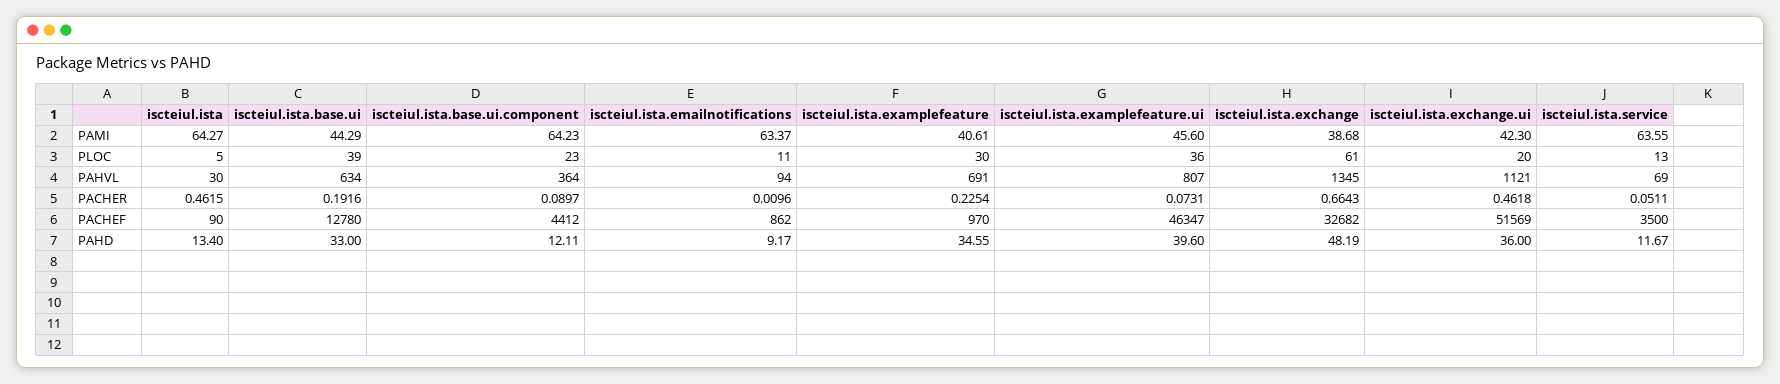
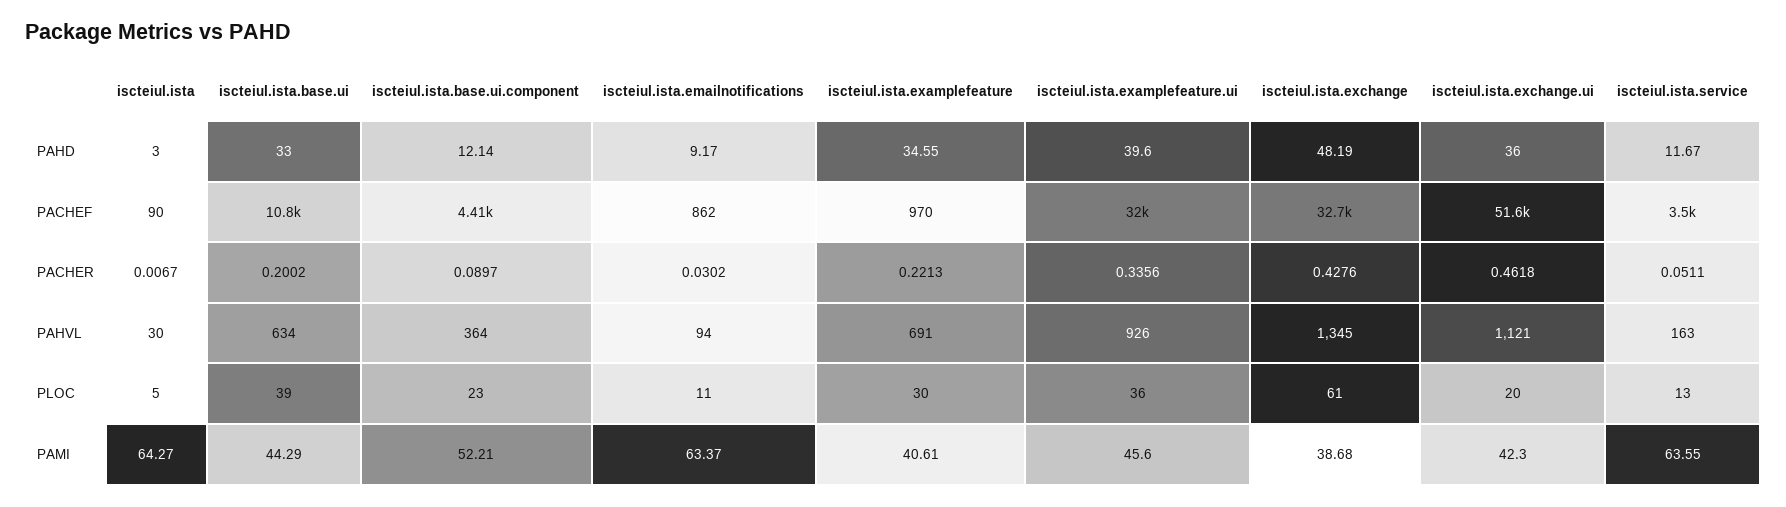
  {
    "iscteiul.ista": {
      "PAMI": 64.27,
      "PLOC": 5,
      "PAHVL": 30,
-     "PACHER": 0.4615,
+     "PACHER": 0.0067,
      "PACHEF": 90,
-     "PAHD": 13.4
+     "PAHD": 3
    },
    "iscteiul.ista.base.ui": {
      "PAMI": 44.29,
      "PLOC": 39,
      "PAHVL": 634,
-     "PACHER": 0.1916,
+     "PACHER": 0.2002,
-     "PACHEF": 12780,
+     "PACHEF": 10800,
      "PAHD": 33
    },
    "iscteiul.ista.base.ui.component": {
-     "PAMI": 64.23,
+     "PAMI": 52.21,
      "PLOC": 23,
      "PAHVL": 364,
      "PACHER": 0.0897,
      "PACHEF": 4412,
-     "PAHD": 12.11
+     "PAHD": 12.14
    },
    "iscteiul.ista.emailnotifications": {
      "PAMI": 63.37,
      "PLOC": 11,
      "PAHVL": 94,
-     "PACHER": 0.0096,
+     "PACHER": 0.0302,
      "PACHEF": 862,
      "PAHD": 9.17
    },
    "iscteiul.ista.examplefeature": {
      "PAMI": 40.61,
      "PLOC": 30,
      "PAHVL": 691,
-     "PACHER": 0.2254,
+     "PACHER": 0.2213,
      "PACHEF": 970,
      "PAHD": 34.55
    },
    "iscteiul.ista.examplefeature.ui": {
      "PAMI": 45.6,
      "PLOC": 36,
-     "PAHVL": 807,
+     "PAHVL": 926,
-     "PACHER": 0.0731,
+     "PACHER": 0.3356,
-     "PACHEF": 46347,
+     "PACHEF": 32000,
      "PAHD": 39.6
    },
    "iscteiul.ista.exchange": {
      "PAMI": 38.68,
      "PLOC": 61,
      "PAHVL": 1345,
-     "PACHER": 0.6643,
+     "PACHER": 0.4276,
      "PACHEF": 32682,
      "PAHD": 48.19
    },
    "iscteiul.ista.exchange.ui": {
      "PAMI": 42.3,
      "PLOC": 20,
      "PAHVL": 1121,
      "PACHER": 0.4618,
      "PACHEF": 51569,
      "PAHD": 36
    },
    "iscteiul.ista.service": {
      "PAMI": 63.55,
      "PLOC": 13,
-     "PAHVL": 69,
+     "PAHVL": 163,
      "PACHER": 0.0511,
      "PACHEF": 3500,
      "PAHD": 11.67
    }
  }

